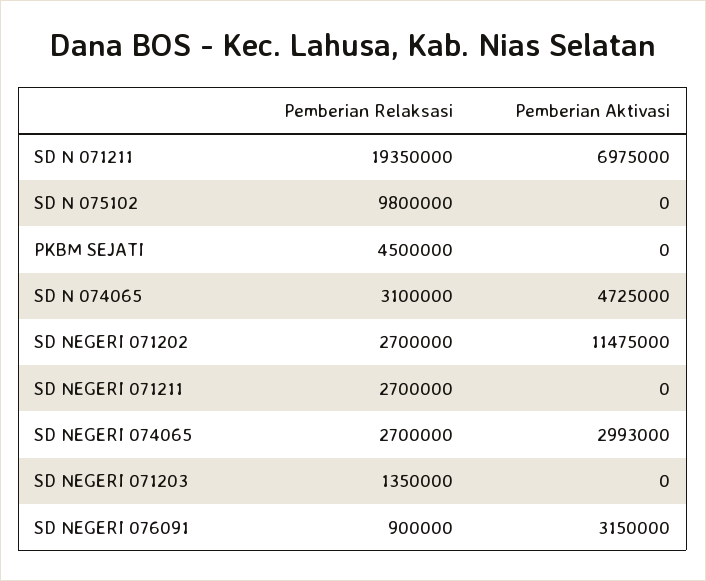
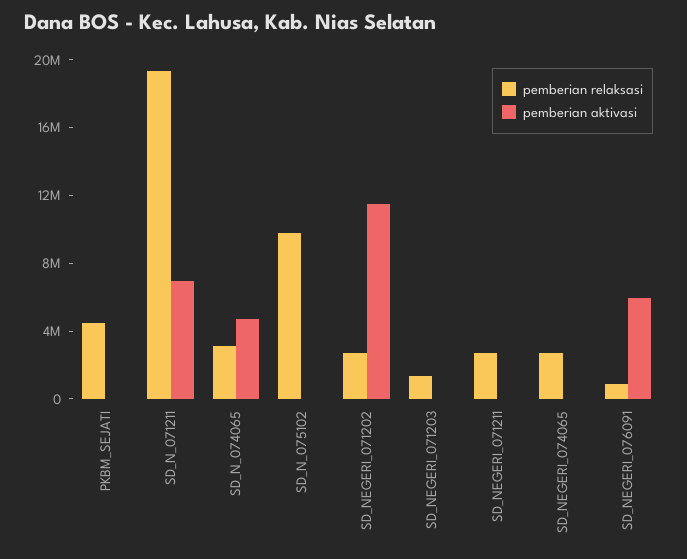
  {
    "Pemberian Relaksasi": {
      "SD N 071211": 19350000,
      "SD N 075102": 9800000,
      "PKBM SEJATI": 4500000,
      "SD N 074065": 3100000,
      "SD NEGERI 071202": 2700000,
      "SD NEGERI 071211": 2700000,
      "SD NEGERI 074065": 2700000,
      "SD NEGERI 071203": 1350000,
      "SD NEGERI 076091": 900000
    },
    "Pemberian Aktivasi": {
      "SD N 071211": 6975000,
      "SD N 075102": 0,
      "PKBM SEJATI": 0,
      "SD N 074065": 4725000,
      "SD NEGERI 071202": 11475000,
      "SD NEGERI 071211": 0,
-     "SD NEGERI 074065": 2993000,
+     "SD NEGERI 074065": 0,
      "SD NEGERI 071203": 0,
-     "SD NEGERI 076091": 3150000
+     "SD NEGERI 076091": 6000000
    }
  }

